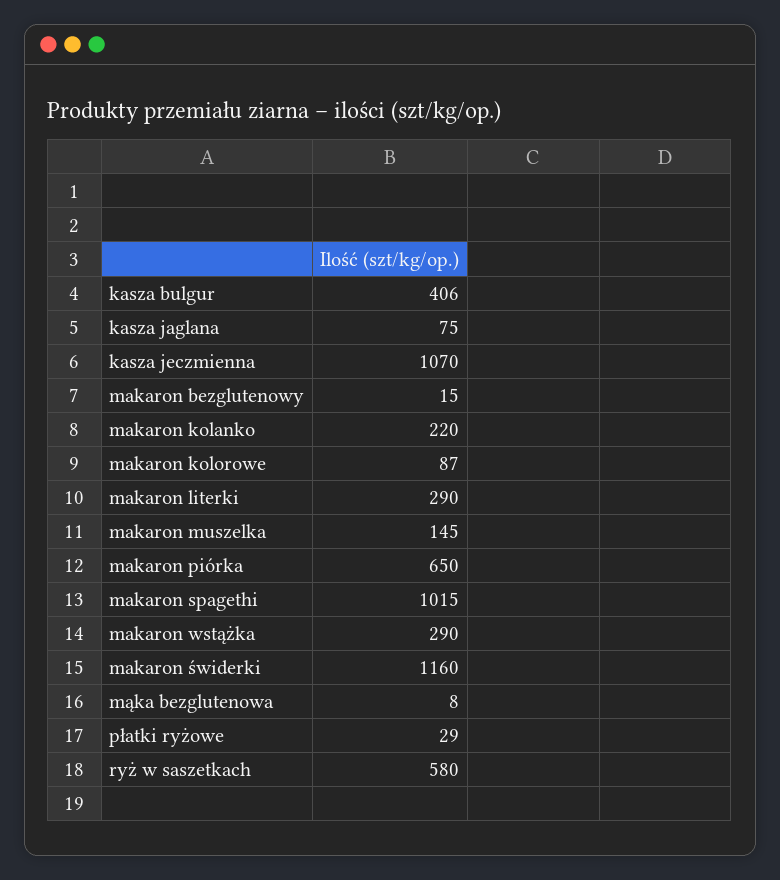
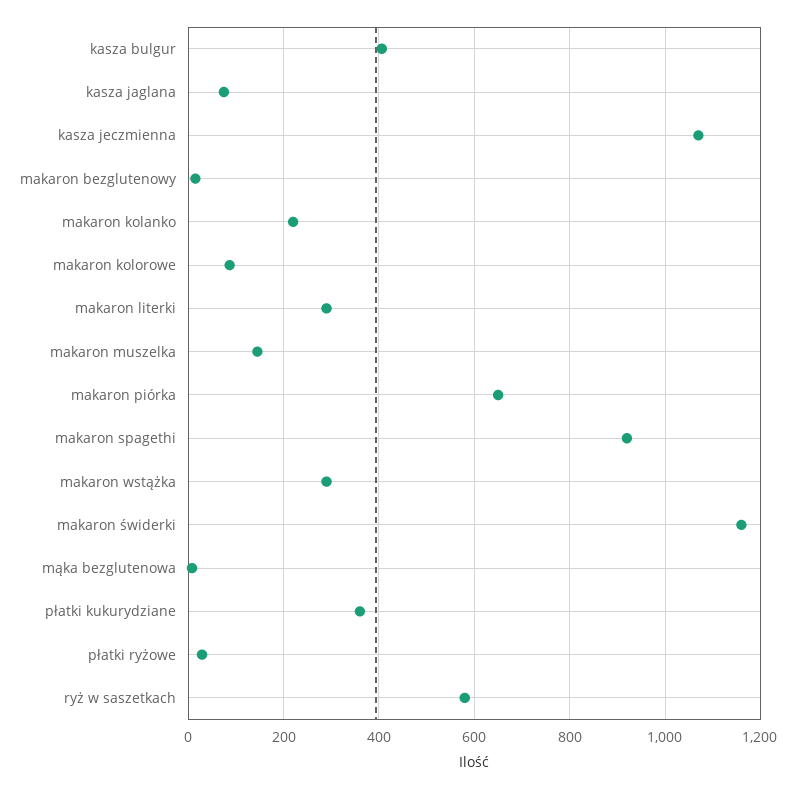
  {
    "kasza bulgur": 406,
    "kasza jaglana": 75,
    "kasza jeczmienna": 1070,
    "makaron bezglutenowy": 15,
    "makaron kolanko": 220,
    "makaron kolorowe": 87,
    "makaron literki": 290,
    "makaron muszelka": 145,
    "makaron piórka": 650,
-   "makaron spagethi": 1015,
+   "makaron spagethi": 920,
    "makaron wstążka": 290,
    "makaron świderki": 1160,
    "mąka bezglutenowa": 8,
    "płatki ryżowe": 29,
-   "ryż w saszetkach": 580
+   "ryż w saszetkach": 580,
+   "płatki kukurydziane": 360
  }

